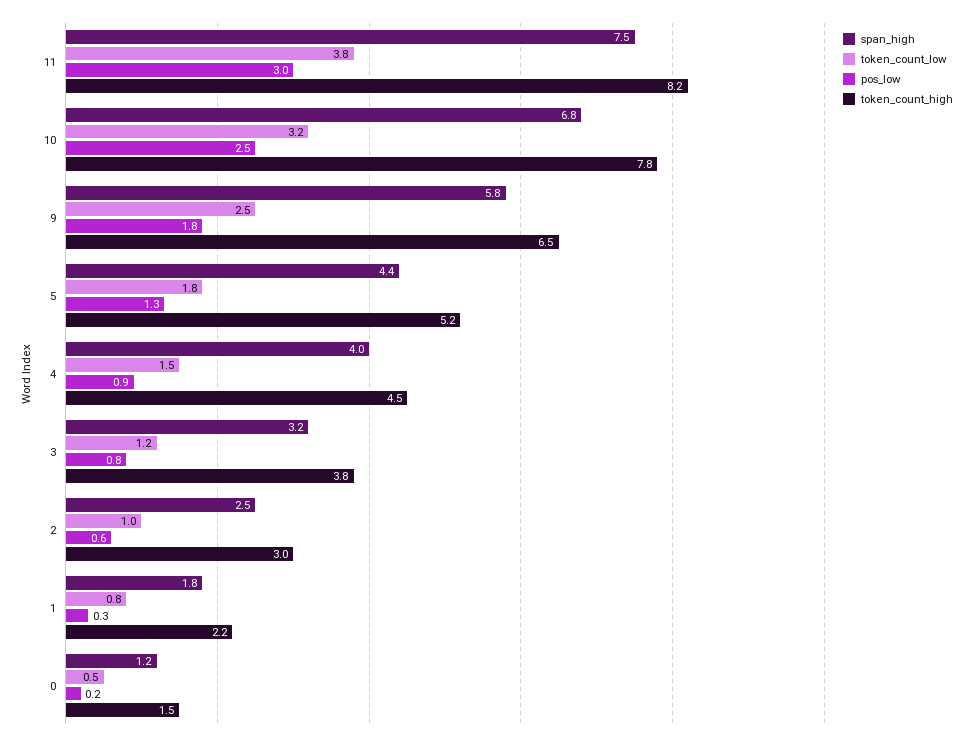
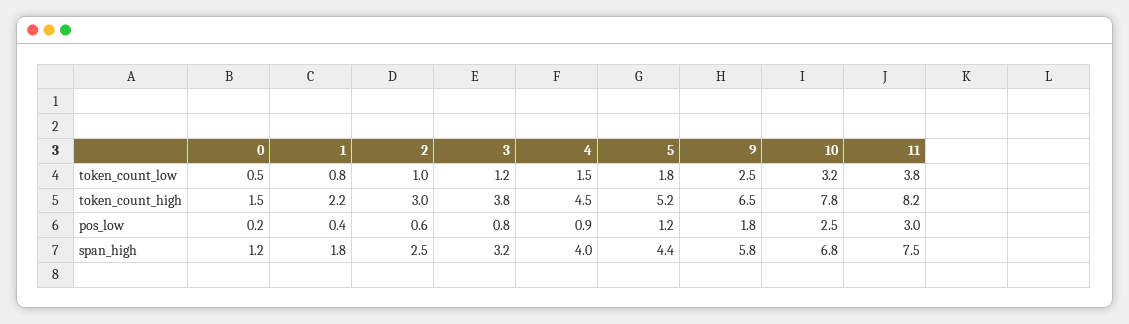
  {
    "span_high": {
      "11": 7.5,
      "10": 6.8,
      "9": 5.8,
      "5": 4.4,
      "4": 4,
      "3": 3.2,
      "2": 2.5,
      "1": 1.8,
      "0": 1.2
    },
    "token_count_low": {
      "11": 3.8,
      "10": 3.2,
      "9": 2.5,
      "5": 1.8,
      "4": 1.5,
      "3": 1.2,
      "2": 1,
      "1": 0.8,
      "0": 0.5
    },
    "pos_low": {
      "11": 3,
      "10": 2.5,
      "9": 1.8,
-     "5": 1.3,
+     "5": 1.2,
      "4": 0.9,
      "3": 0.8,
      "2": 0.6,
-     "1": 0.3,
+     "1": 0.4,
      "0": 0.2
    },
    "token_count_high": {
      "11": 8.2,
      "10": 7.8,
      "9": 6.5,
      "5": 5.2,
      "4": 4.5,
      "3": 3.8,
      "2": 3,
      "1": 2.2,
      "0": 1.5
    }
  }

